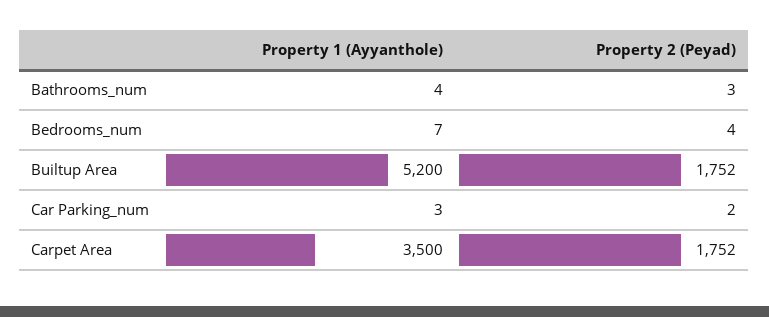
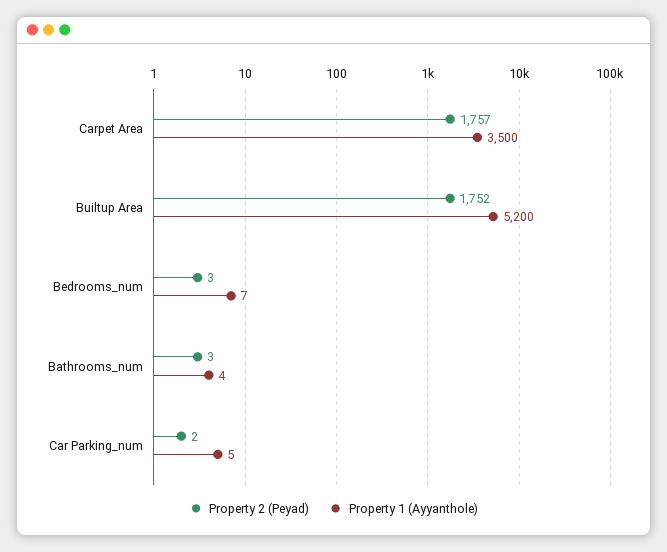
  {
    "Property 1 (Ayyanthole)": {
      "Bathrooms_num": 4,
      "Bedrooms_num": 7,
      "Builtup Area": 5200,
-     "Car Parking_num": 3,
+     "Car Parking_num": 5,
      "Carpet Area": 3500
    },
    "Property 2 (Peyad)": {
      "Bathrooms_num": 3,
-     "Bedrooms_num": 4,
+     "Bedrooms_num": 3,
      "Builtup Area": 1752,
      "Car Parking_num": 2,
-     "Carpet Area": 1752
+     "Carpet Area": 1757
    }
  }

